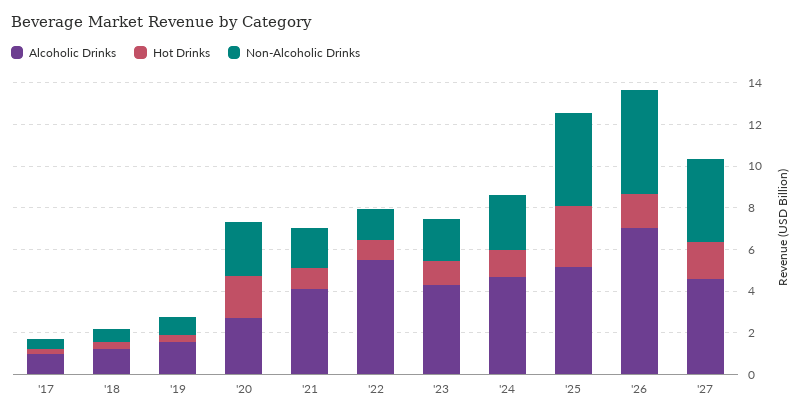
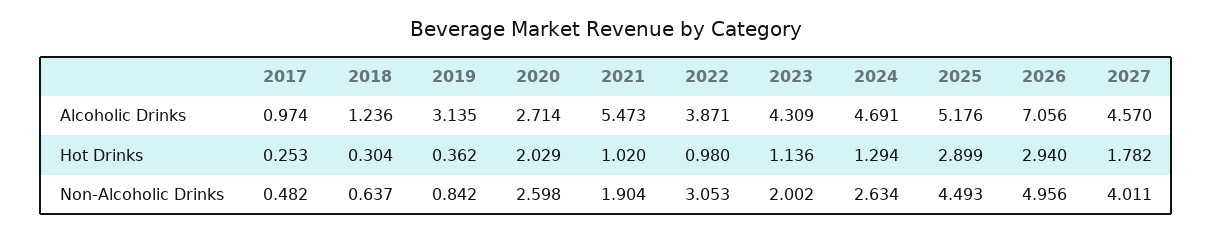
  {
    "Alcoholic Drinks": {
      "'17": 0.974,
      "'18": 1.236,
-     "'19": 1.5,
+     "'19": 3.135,
      "'20": 2.714,
-     "'21": 4,
+     "'21": 5.473,
-     "'22": 5.5,
+     "'22": 3.871,
      "'23": 4.309,
      "'24": 4.691,
      "'25": 5.176,
      "'26": 7.056,
      "'27": 4.57
    },
    "Hot Drinks": {
      "'17": 0.253,
      "'18": 0.304,
      "'19": 0.362,
      "'20": 2.029,
      "'21": 1.02,
      "'22": 0.98,
      "'23": 1.136,
      "'24": 1.294,
      "'25": 2.899,
-     "'26": 1.5,
+     "'26": 2.94,
      "'27": 1.782
    },
    "Non-Alcoholic Drinks": {
      "'17": 0.482,
      "'18": 0.637,
      "'19": 0.842,
      "'20": 2.598,
      "'21": 1.904,
-     "'22": 1.5,
+     "'22": 3.053,
      "'23": 2.002,
      "'24": 2.634,
      "'25": 4.493,
      "'26": 4.956,
      "'27": 4.011
    }
  }

